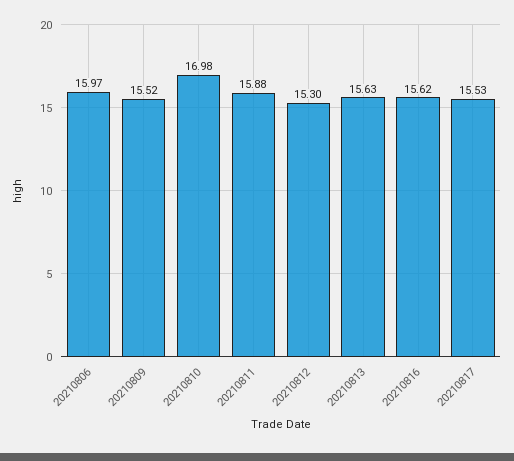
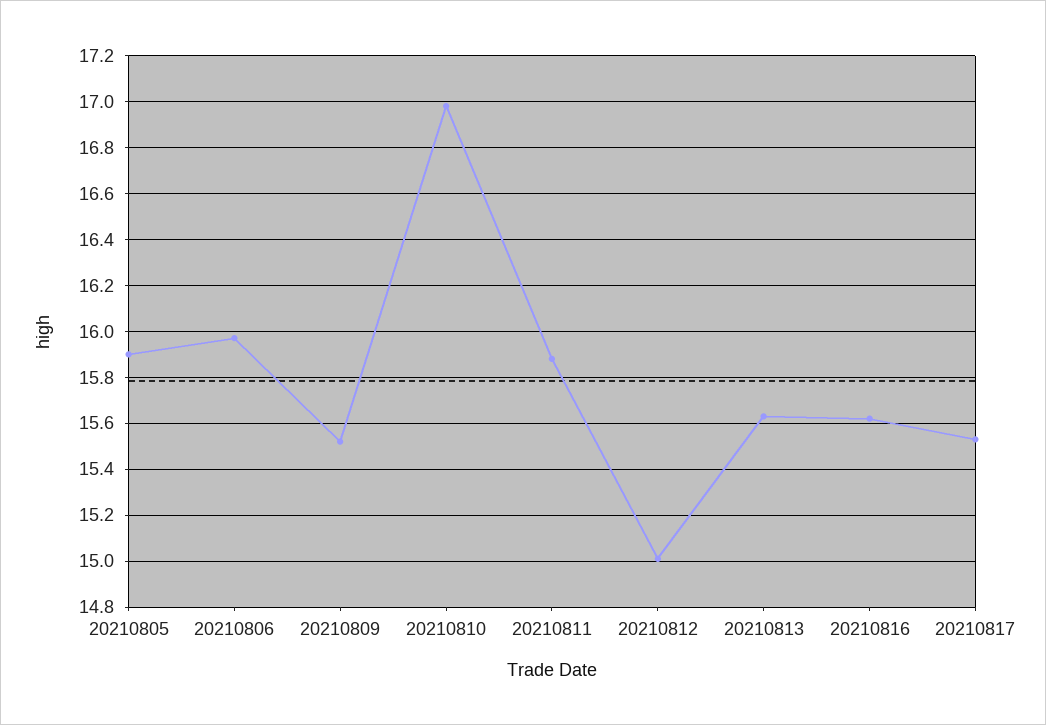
  {
    "20210806": 15.97,
    "20210809": 15.52,
    "20210810": 16.98,
    "20210811": 15.88,
-   "20210812": 15.3,
+   "20210812": 15,
    "20210813": 15.63,
    "20210816": 15.62,
-   "20210817": 15.53
+   "20210817": 15.53,
+   "20210805": 15.9
  }

